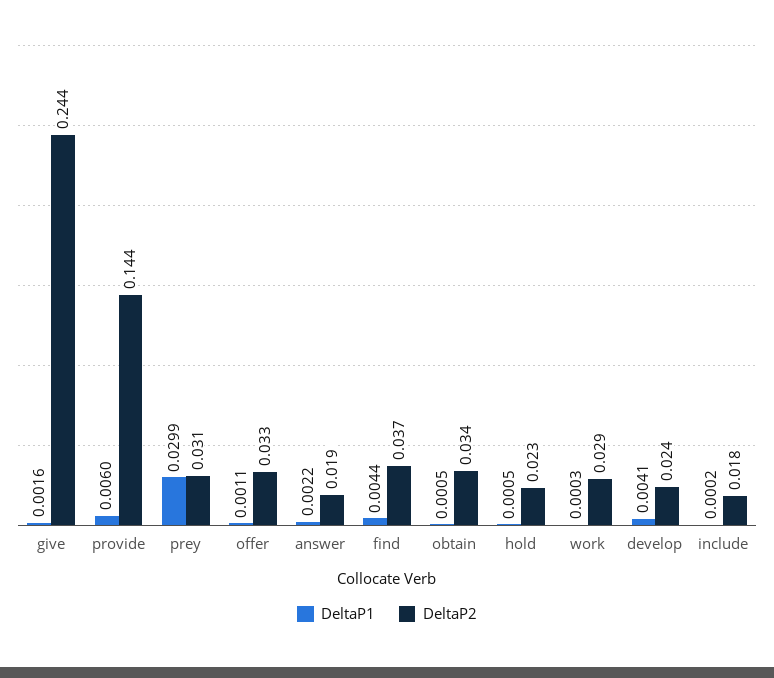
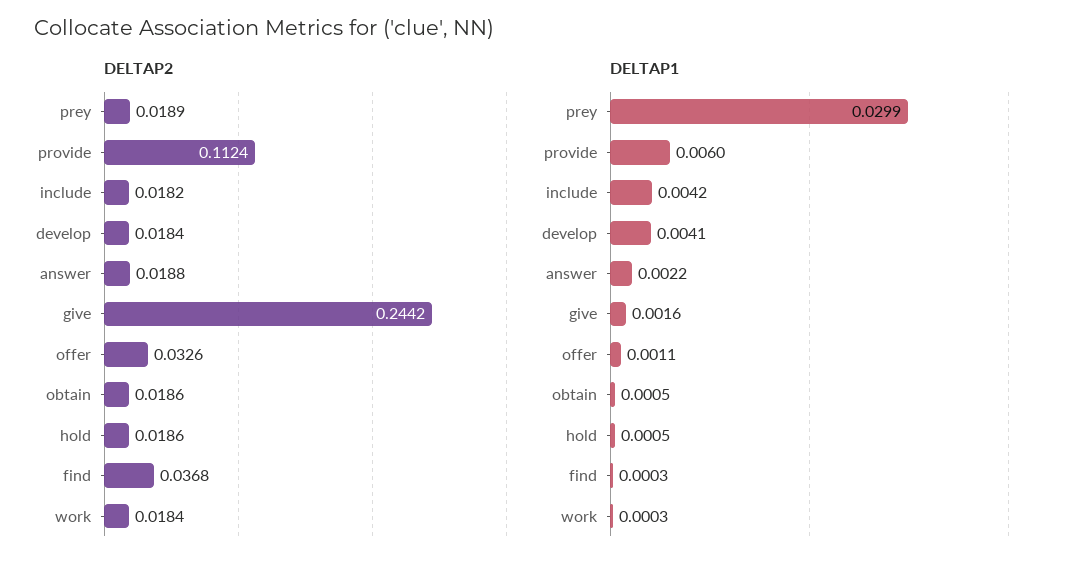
  {
    "DeltaP1": {
      "give": 0.0016,
      "provide": 0.006,
      "prey": 0.0299,
      "offer": 0.0011,
      "answer": 0.0022,
-     "find": 0.0044,
+     "find": 0.0003,
      "obtain": 0.0005,
      "hold": 0.0005,
      "work": 0.0003,
      "develop": 0.0041,
-     "include": 0.0002
+     "include": 0.0042
    },
    "DeltaP2": {
      "give": 0.2442,
-     "provide": 0.144,
+     "provide": 0.1124,
-     "prey": 0.031,
+     "prey": 0.0189,
      "offer": 0.0326,
      "answer": 0.0188,
      "find": 0.0368,
-     "obtain": 0.034,
+     "obtain": 0.0186,
-     "hold": 0.023,
+     "hold": 0.0186,
-     "work": 0.029,
+     "work": 0.0184,
-     "develop": 0.024,
+     "develop": 0.0184,
      "include": 0.0182
    }
  }

